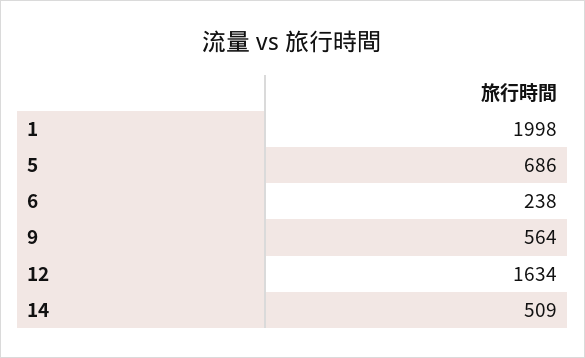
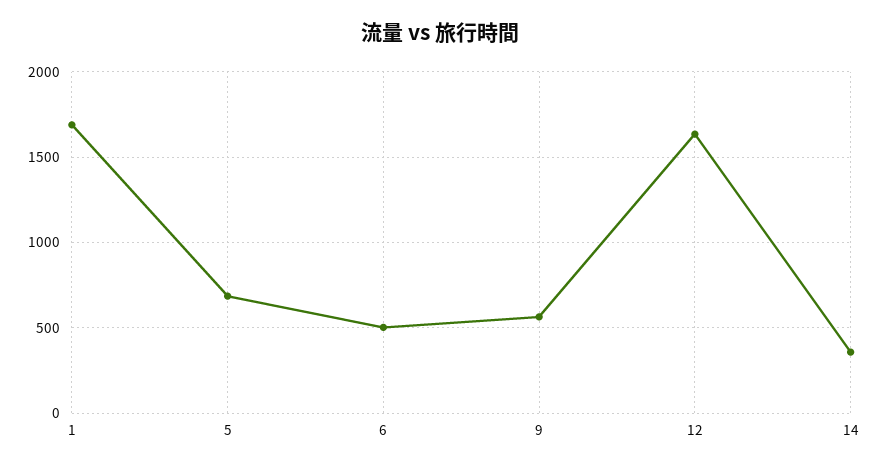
  {
-   "1": 1998,
+   "1": 1700,
    "5": 686,
-   "6": 238,
+   "6": 500,
    "9": 564,
    "12": 1634,
-   "14": 509
+   "14": 350
  }

